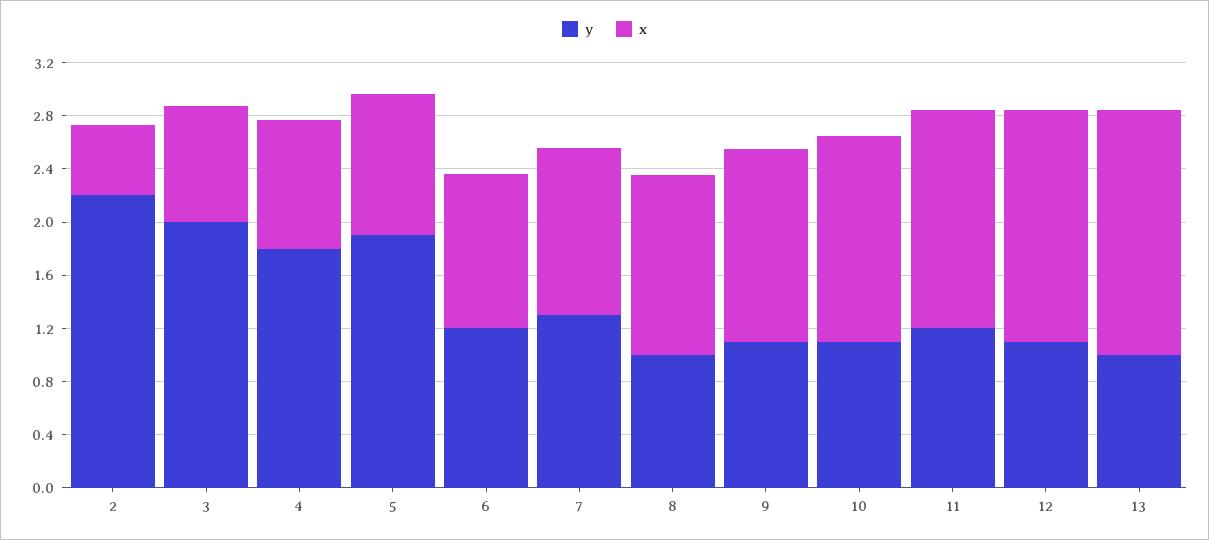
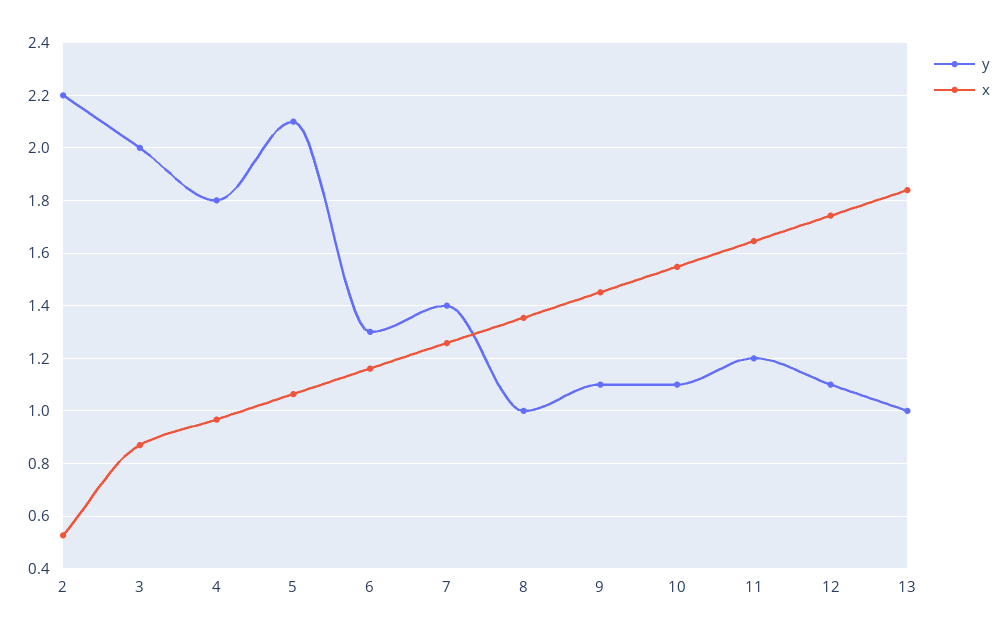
  {
    "y": {
      "2": 2.2,
      "3": 2,
      "4": 1.8,
-     "5": 1.9,
+     "5": 2.1,
-     "6": 1.2,
+     "6": 1.3,
-     "7": 1.3,
+     "7": 1.4,
      "8": 1,
      "9": 1.1,
      "10": 1.1,
      "11": 1.2,
      "12": 1.1,
      "13": 1
    },
    "x": {
      "2": 0.525,
      "3": 0.875,
      "4": 0.975,
      "5": 1.075,
      "6": 1.15,
      "7": 1.25,
      "8": 1.35,
      "9": 1.45,
      "10": 1.55,
      "11": 1.65,
      "12": 1.75,
      "13": 1.85
    }
  }

